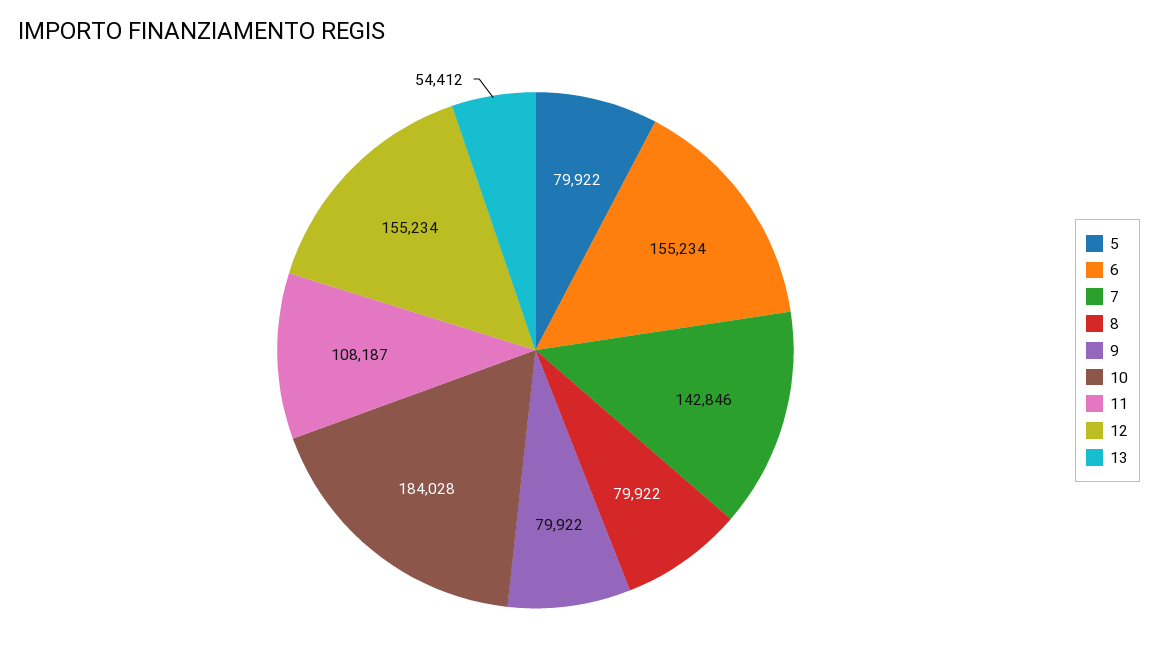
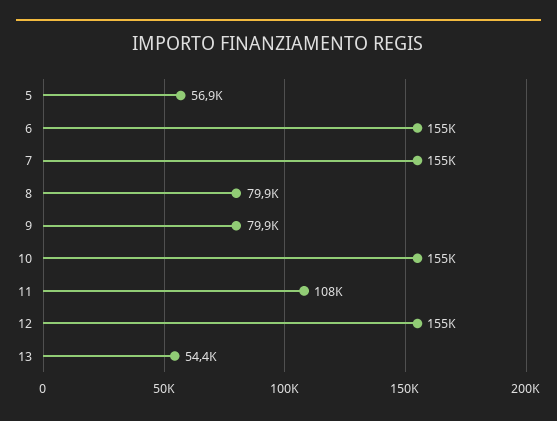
  {
-   "5": 79922,
+   "5": 56900,
    "6": 155234,
-   "7": 142846,
+   "7": 155000,
    "8": 79922,
    "9": 79922,
-   "10": 184028,
+   "10": 155000,
    "11": 108187,
    "12": 155234,
    "13": 54412
  }

